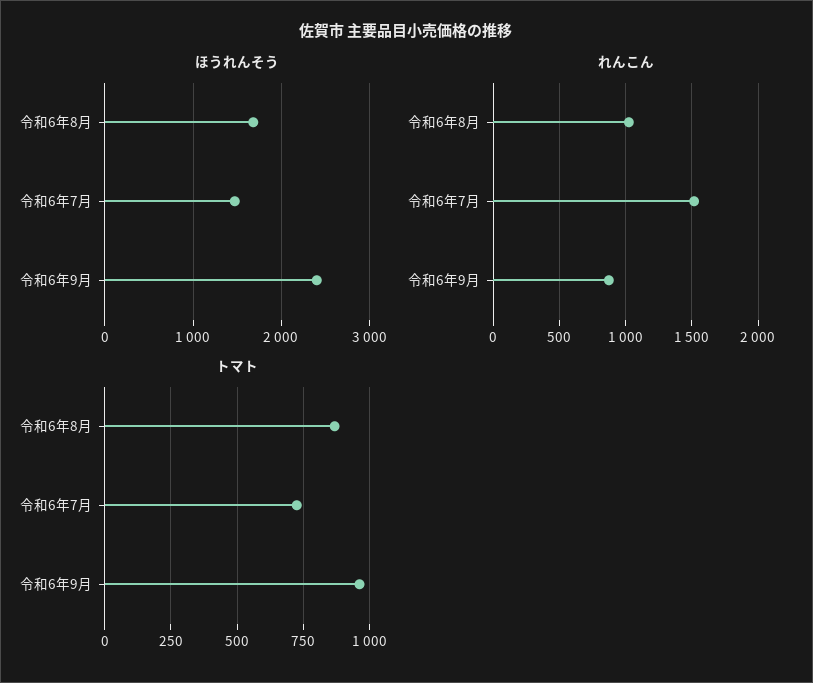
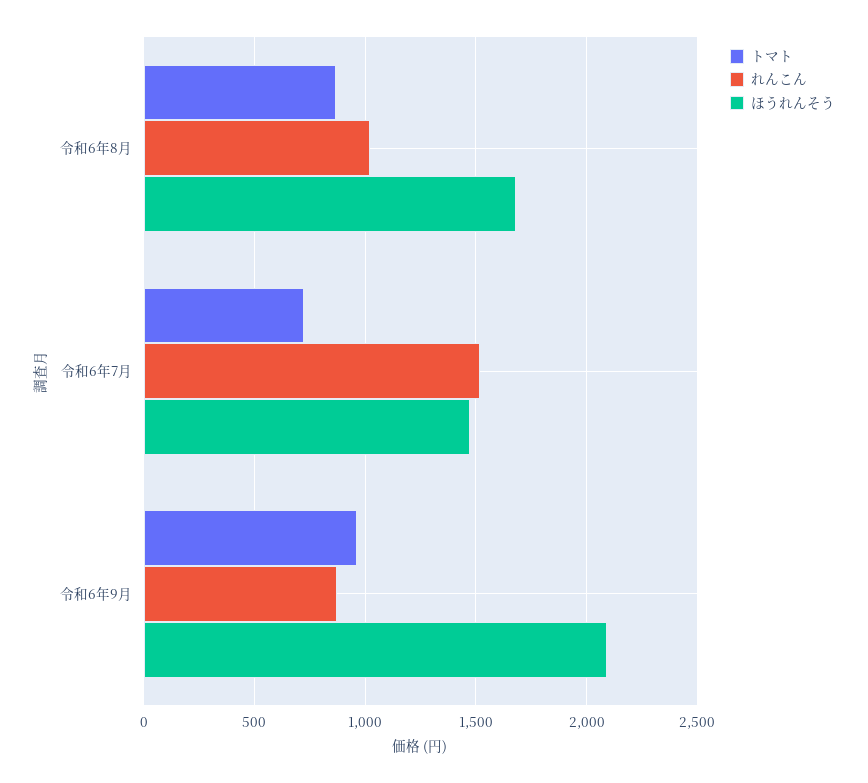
  {
    "ほうれんそう": {
      "令和6年8月": 1700,
      "令和6年7月": 1450,
-     "令和6年9月": 2400
+     "令和6年9月": 2100
    },
    "れんこん": {
      "令和6年8月": 1000,
      "令和6年7月": 1500,
      "令和6年9月": 850
    },
    "トマト": {
      "令和6年8月": 875,
      "令和6年7月": 725,
      "令和6年9月": 950
    }
  }

